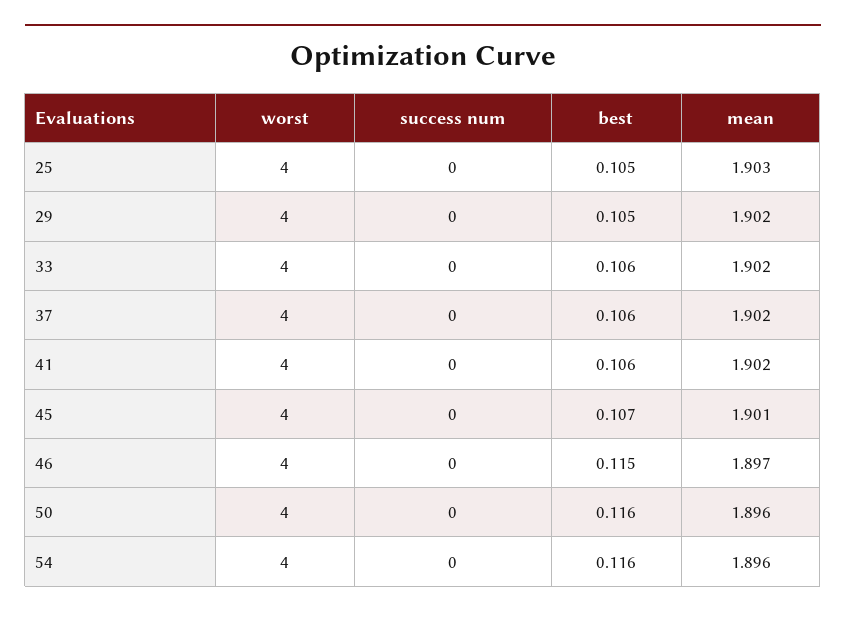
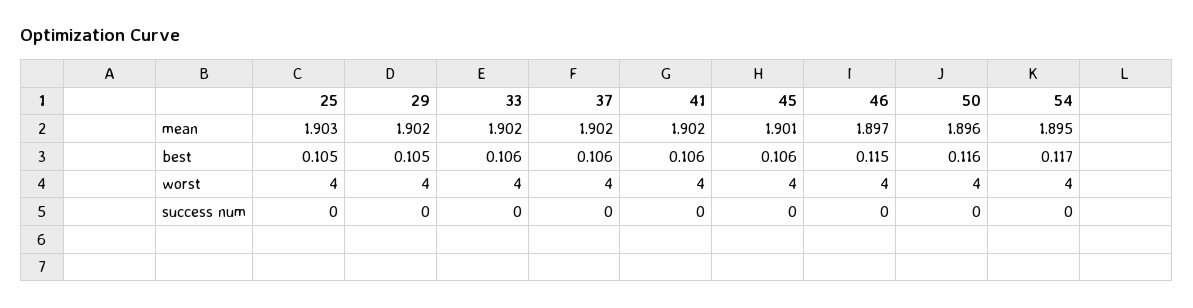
  {
    "worst": {
      "25": 4,
      "29": 4,
      "33": 4,
      "37": 4,
      "41": 4,
      "45": 4,
      "46": 4,
      "50": 4,
      "54": 4
    },
    "success num": {
      "25": 0,
      "29": 0,
      "33": 0,
      "37": 0,
      "41": 0,
      "45": 0,
      "46": 0,
      "50": 0,
      "54": 0
    },
    "best": {
      "25": 0.105,
      "29": 0.105,
      "33": 0.106,
      "37": 0.106,
      "41": 0.106,
-     "45": 0.107,
+     "45": 0.106,
      "46": 0.115,
      "50": 0.116,
-     "54": 0.116
+     "54": 0.117
    },
    "mean": {
      "25": 1.903,
      "29": 1.902,
      "33": 1.902,
      "37": 1.902,
      "41": 1.902,
      "45": 1.901,
      "46": 1.897,
      "50": 1.896,
-     "54": 1.896
+     "54": 1.895
    }
  }

